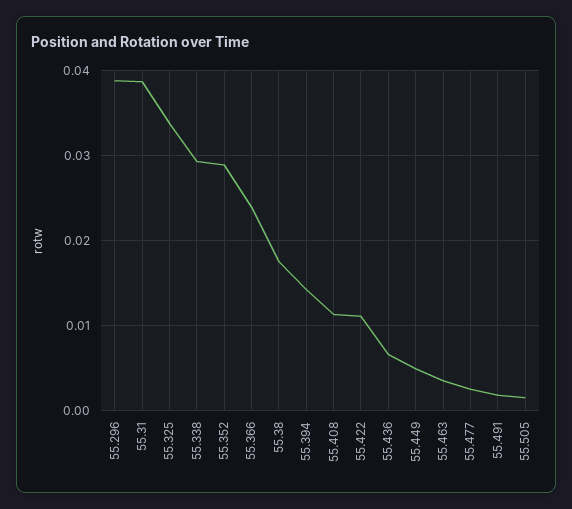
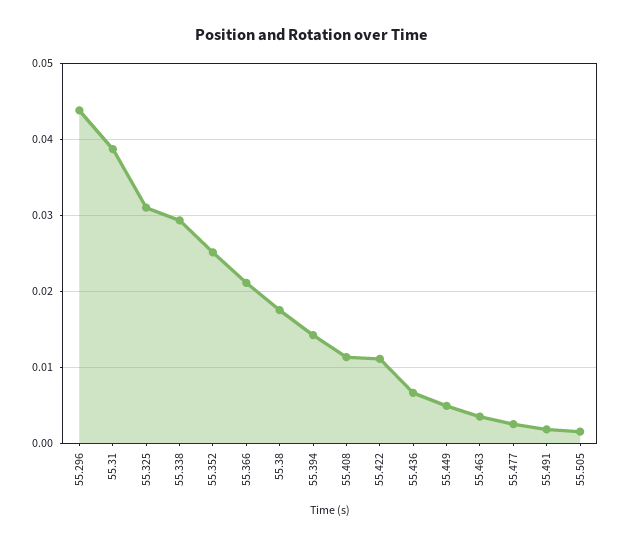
  {
-   "55.296": 0.039,
+   "55.296": 0.044,
    "55.31": 0.039,
-   "55.325": 0.034,
+   "55.325": 0.031,
    "55.338": 0.029,
-   "55.352": 0.029,
+   "55.352": 0.025,
-   "55.366": 0.024,
+   "55.366": 0.021,
    "55.38": 0.018,
    "55.394": 0.014,
    "55.408": 0.011,
    "55.422": 0.011,
    "55.436": 0.007,
    "55.449": 0.005,
    "55.463": 0.004,
    "55.477": 0.003,
    "55.491": 0.002,
    "55.505": 0.002
  }

